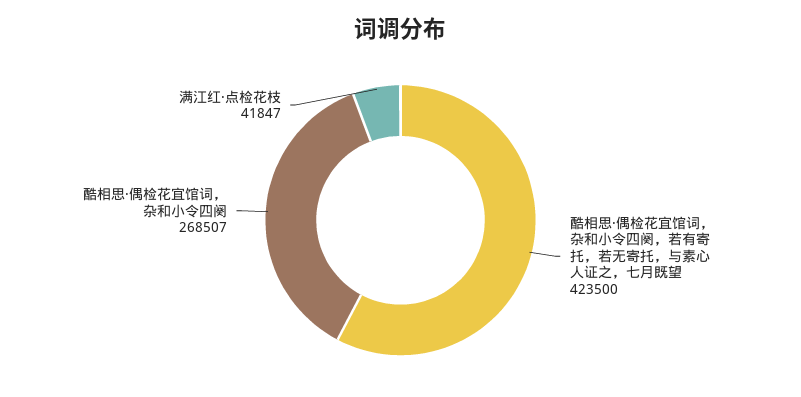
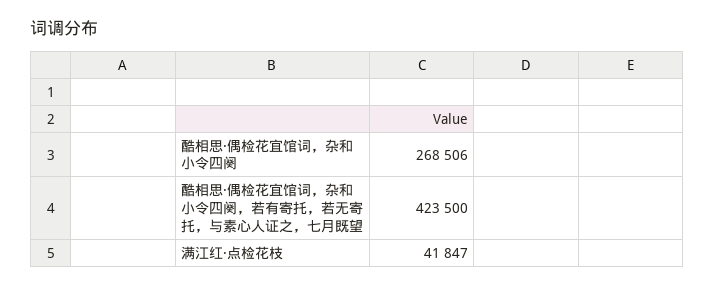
  {
    "酷相思·偶检花宜馆词，杂和小令四阕，若有寄托，若无寄托，与素心人证之，七月既望": 423500,
-   "酷相思·偶检花宜馆词，杂和小令四阕": 268507,
+   "酷相思·偶检花宜馆词，杂和小令四阕": 268506,
    "满江红·点检花枝": 41847
  }

